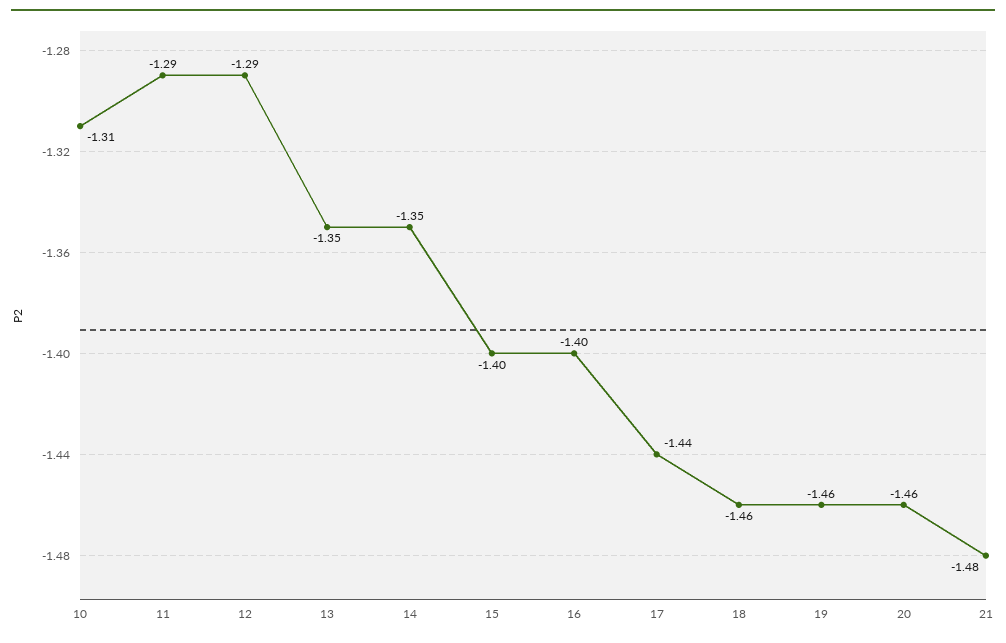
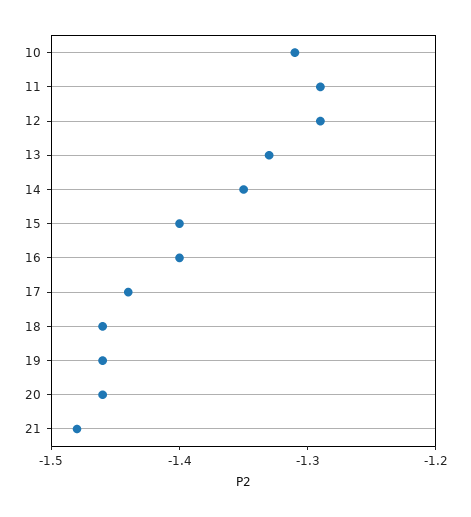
  {
    "10": -1.31,
    "11": -1.29,
    "12": -1.29,
-   "13": -1.35,
+   "13": -1.33,
    "14": -1.35,
    "15": -1.4,
    "16": -1.4,
    "17": -1.44,
    "18": -1.46,
    "19": -1.46,
    "20": -1.46,
    "21": -1.48
  }

